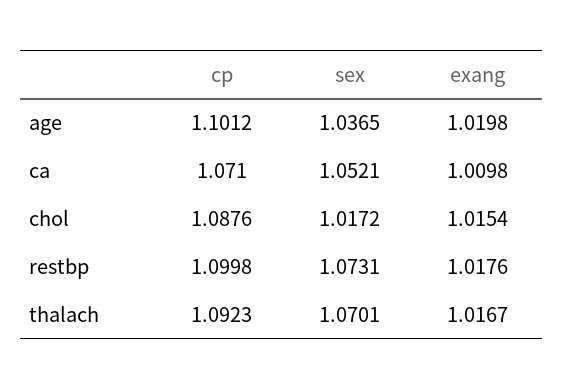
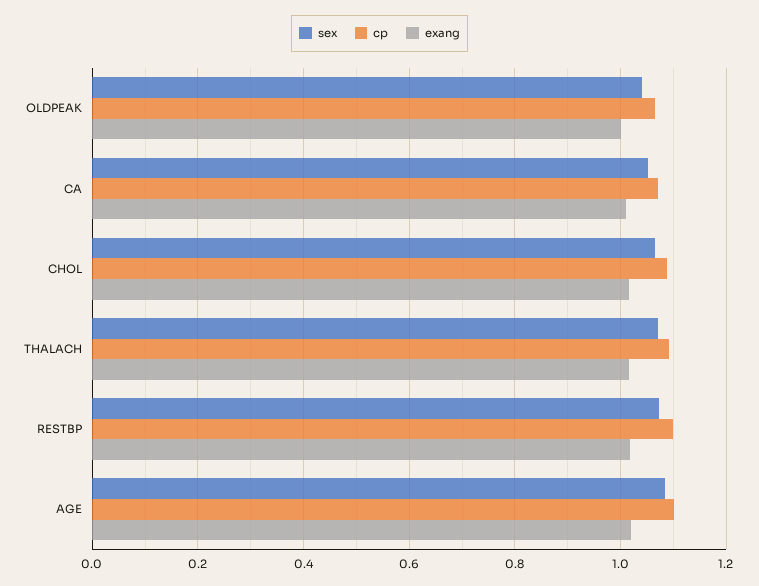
  {
    "cp": {
      "age": 1.1012,
      "ca": 1.071,
      "chol": 1.0876,
      "restbp": 1.0998,
-     "thalach": 1.0923
+     "thalach": 1.0923,
+     "OLDPEAK": 1.06
    },
    "sex": {
-     "age": 1.0365,
+     "age": 1.08,
      "ca": 1.0521,
-     "chol": 1.0172,
+     "chol": 1.06,
      "restbp": 1.0731,
-     "thalach": 1.0701
+     "thalach": 1.0701,
+     "OLDPEAK": 1.04
    },
    "exang": {
      "age": 1.0198,
      "ca": 1.0098,
      "chol": 1.0154,
      "restbp": 1.0176,
-     "thalach": 1.0167
+     "thalach": 1.0167,
+     "OLDPEAK": 1
    }
  }

